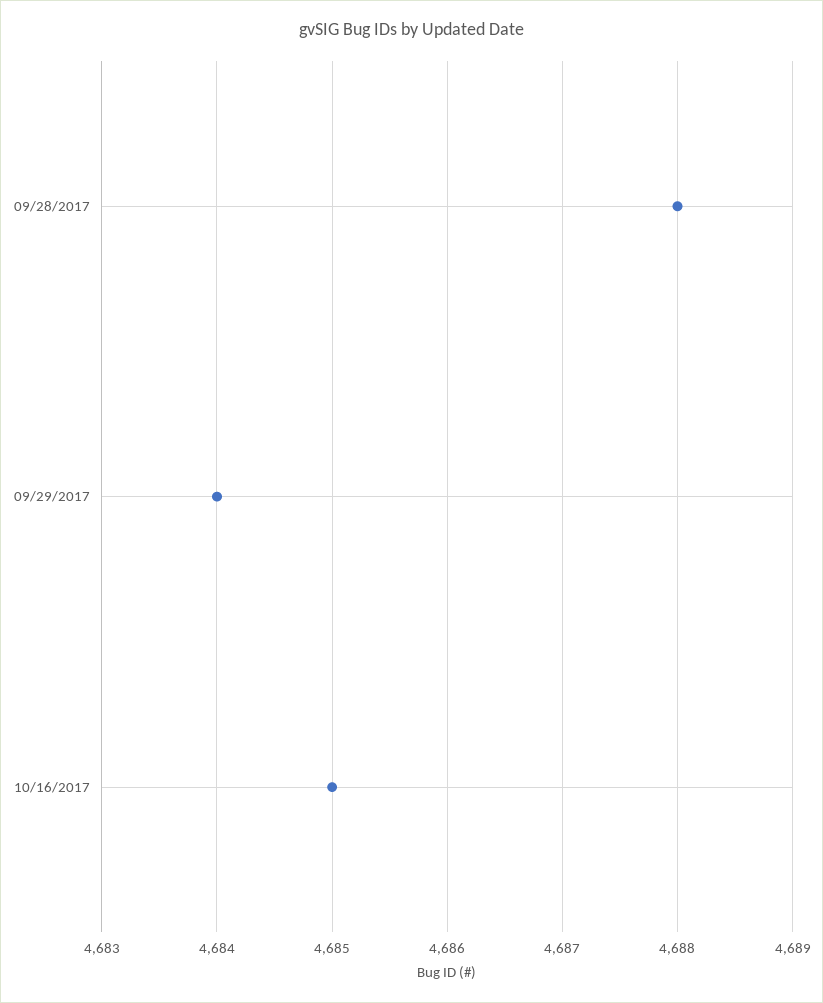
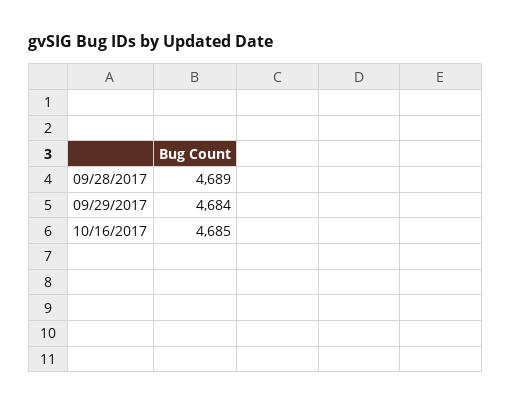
  {
-   "09/28/2017": 4688,
+   "09/28/2017": 4689,
    "09/29/2017": 4684,
    "10/16/2017": 4685
  }

